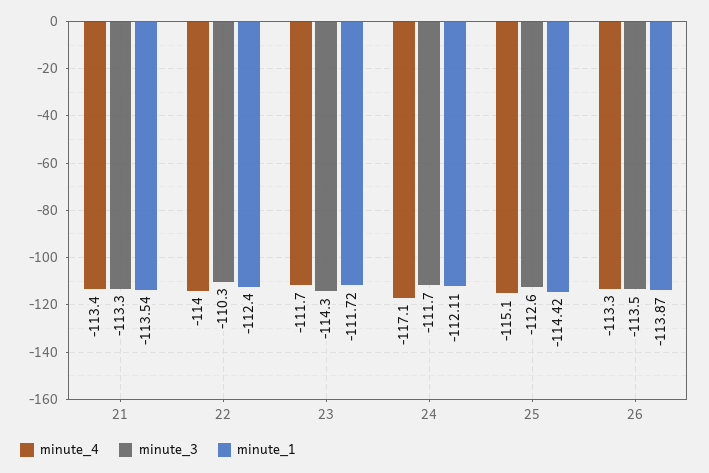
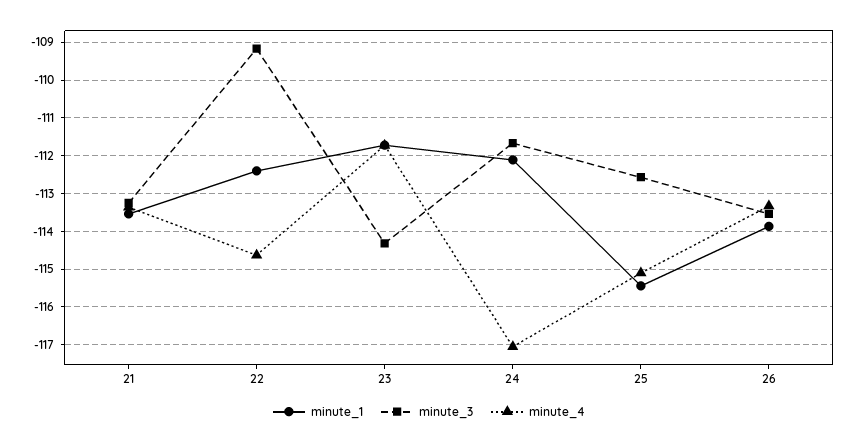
  {
    "minute_4": {
      "21": -113.4,
-     "22": -114,
+     "22": -114.6,
      "23": -111.7,
      "24": -117.1,
      "25": -115.1,
      "26": -113.3
    },
    "minute_3": {
      "21": -113.3,
-     "22": -110.3,
+     "22": -109.2,
      "23": -114.3,
      "24": -111.7,
      "25": -112.6,
      "26": -113.5
    },
    "minute_1": {
      "21": -113.54,
      "22": -112.4,
      "23": -111.72,
      "24": -112.11,
-     "25": -114.42,
+     "25": -115.4,
      "26": -113.87
    }
  }

